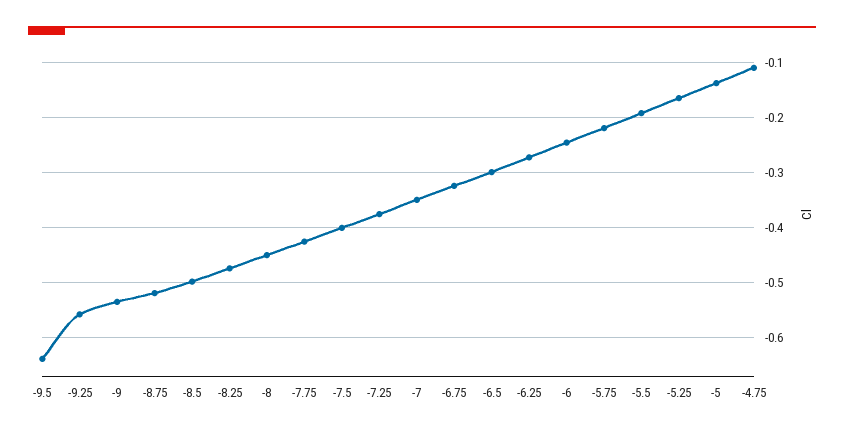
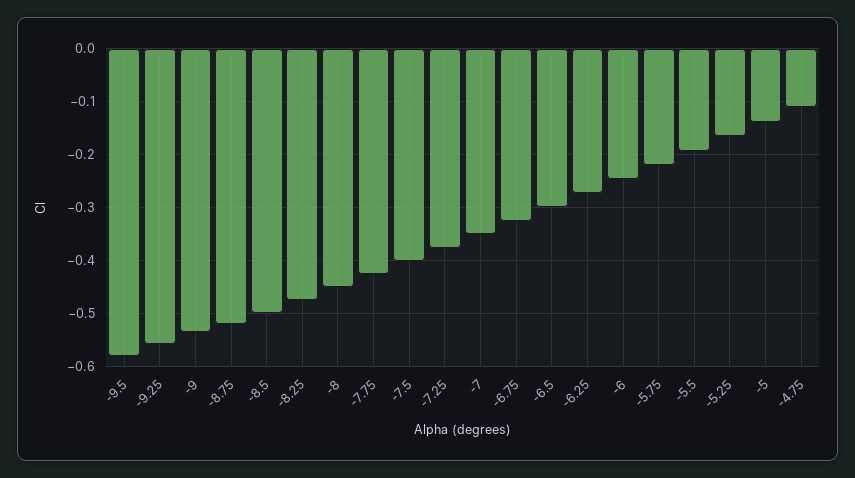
  {
-   "-9.5": -0.64,
+   "-9.5": -0.58,
    "-9.25": -0.56,
    "-9": -0.54,
    "-8.75": -0.52,
    "-8.5": -0.5,
    "-8.25": -0.48,
    "-8": -0.46,
    "-7.75": -0.42,
    "-7.5": -0.4,
    "-7.25": -0.38,
    "-7": -0.36,
    "-6.75": -0.32,
    "-6.5": -0.3,
    "-6.25": -0.28,
    "-6": -0.24,
    "-5.75": -0.22,
    "-5.5": -0.2,
    "-5.25": -0.16,
    "-5": -0.14,
    "-4.75": -0.12
  }

